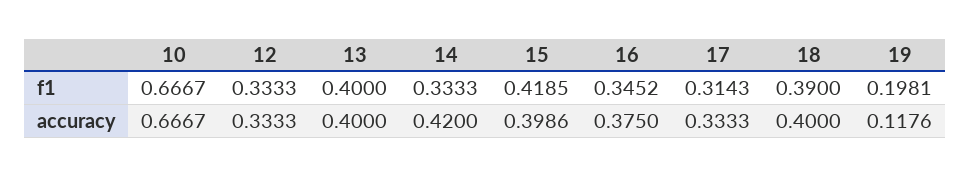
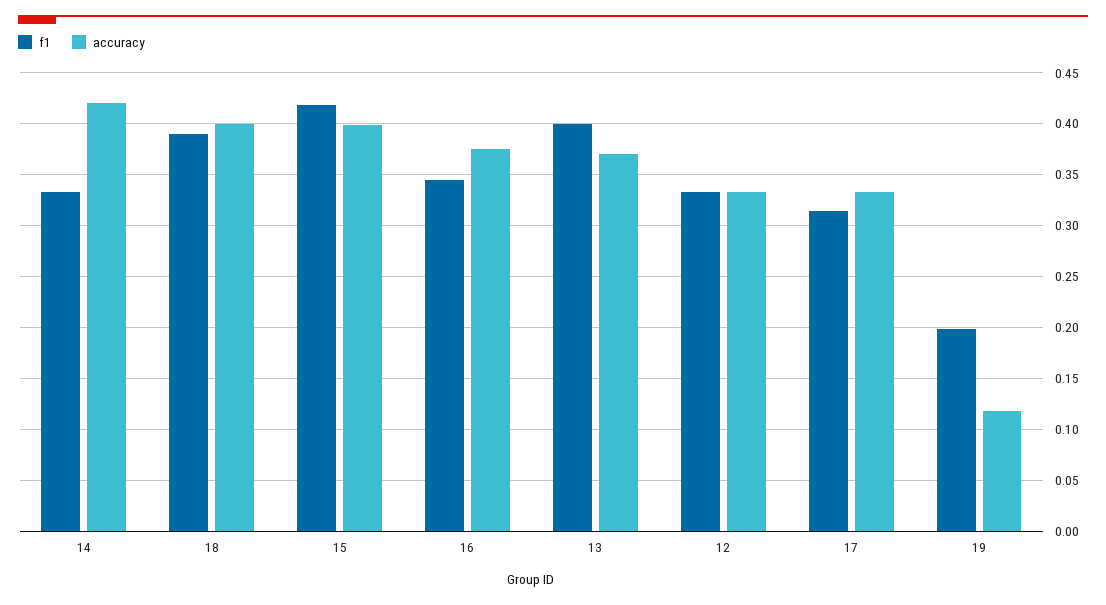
  {
    "f1": {
-     "10": 0.6667,
      "12": 0.3333,
      "13": 0.4,
      "14": 0.3333,
      "15": 0.4185,
      "16": 0.3452,
      "17": 0.3143,
      "18": 0.39,
      "19": 0.1981
    },
    "accuracy": {
-     "10": 0.6667,
      "12": 0.3333,
-     "13": 0.4,
+     "13": 0.37,
      "14": 0.42,
      "15": 0.3986,
      "16": 0.375,
      "17": 0.3333,
      "18": 0.4,
      "19": 0.1176
    }
  }

